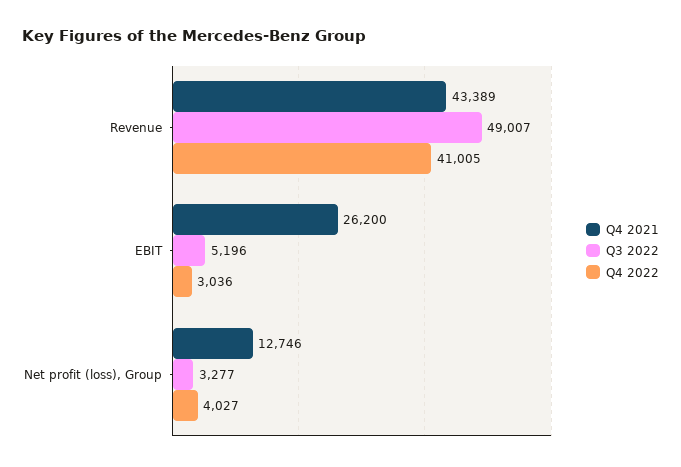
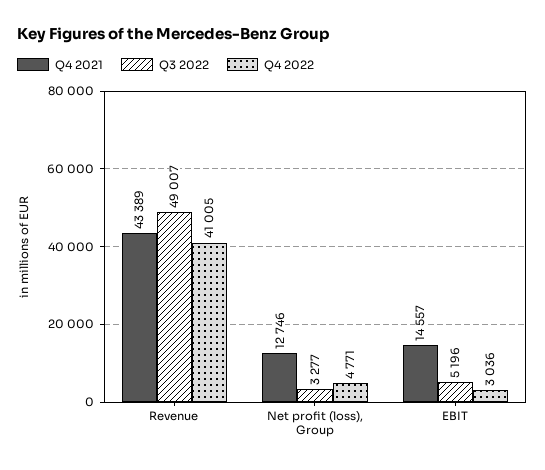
  {
    "Q4 2021": {
      "Revenue": 43389,
-     "EBIT": 26200,
+     "EBIT": 14557,
      "Net profit (loss), Group": 12746
    },
    "Q3 2022": {
      "Revenue": 49007,
      "EBIT": 5196,
      "Net profit (loss), Group": 3277
    },
    "Q4 2022": {
      "Revenue": 41005,
      "EBIT": 3036,
-     "Net profit (loss), Group": 4027
+     "Net profit (loss), Group": 4771
    }
  }

